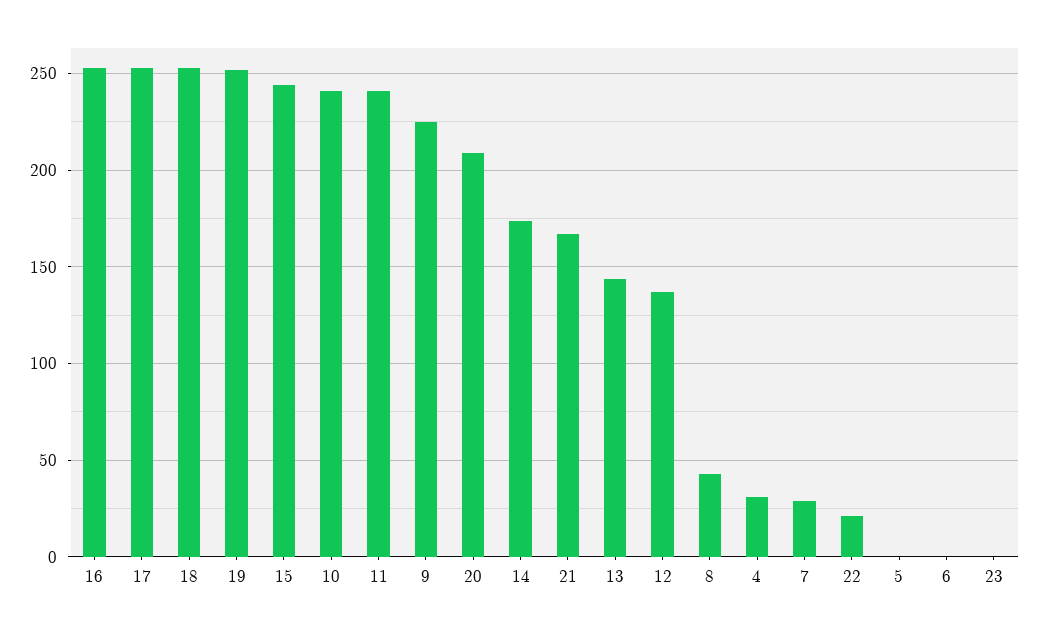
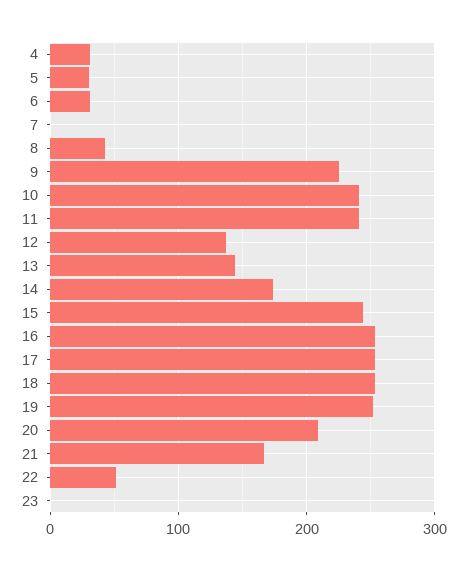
  {
    "16": 255,
    "17": 255,
    "18": 255,
    "19": 250,
    "15": 245,
    "10": 240,
    "11": 240,
    "9": 225,
    "20": 210,
    "14": 175,
    "21": 165,
    "13": 145,
    "12": 135,
    "8": 45,
    "4": 30,
-   "7": 30,
+   "7": 0,
-   "22": 20,
+   "22": 50,
-   "5": 0,
+   "5": 30,
-   "6": 0,
+   "6": 30,
    "23": 0
  }

